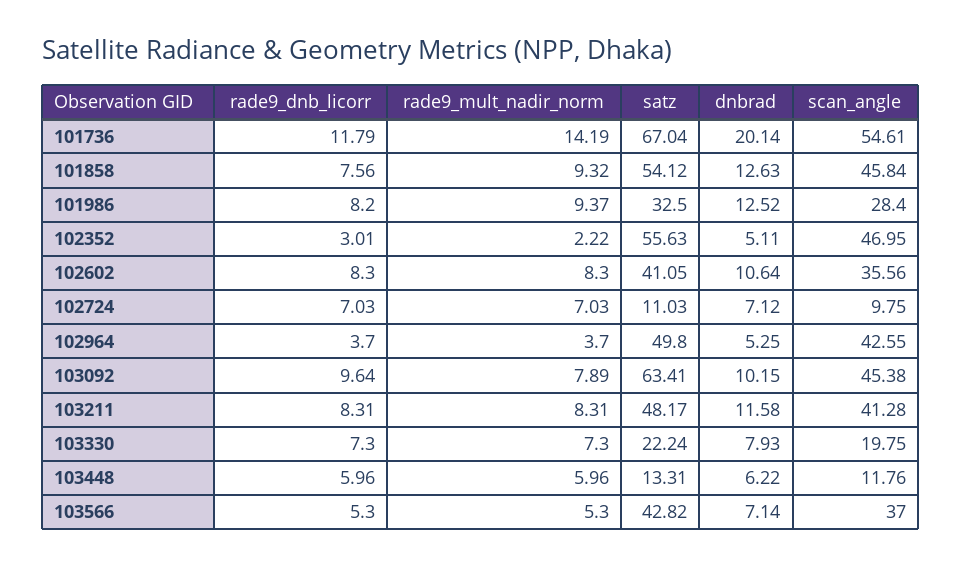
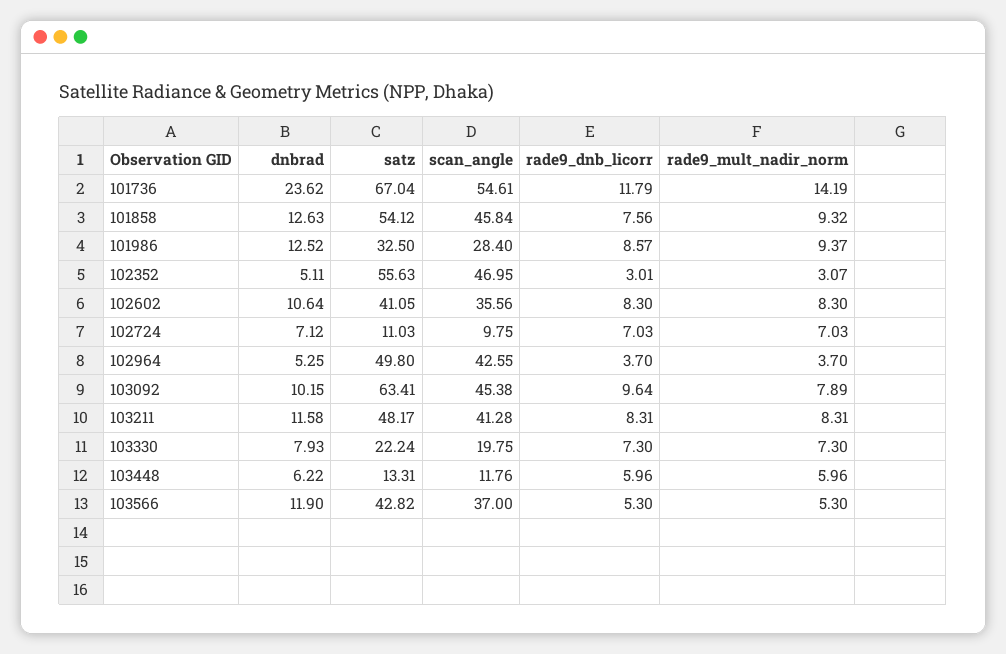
  {
    "rade9_dnb_licorr": {
      "101736": 11.79,
      "101858": 7.56,
-     "101986": 8.2,
+     "101986": 8.57,
      "102352": 3.01,
      "102602": 8.3,
      "102724": 7.03,
      "102964": 3.7,
      "103092": 9.64,
      "103211": 8.31,
      "103330": 7.3,
      "103448": 5.96,
      "103566": 5.3
    },
    "rade9_mult_nadir_norm": {
      "101736": 14.19,
      "101858": 9.32,
      "101986": 9.37,
-     "102352": 2.22,
+     "102352": 3.07,
      "102602": 8.3,
      "102724": 7.03,
      "102964": 3.7,
      "103092": 7.89,
      "103211": 8.31,
      "103330": 7.3,
      "103448": 5.96,
      "103566": 5.3
    },
    "satz": {
      "101736": 67.04,
      "101858": 54.12,
      "101986": 32.5,
      "102352": 55.63,
      "102602": 41.05,
      "102724": 11.03,
      "102964": 49.8,
      "103092": 63.41,
      "103211": 48.17,
      "103330": 22.24,
      "103448": 13.31,
      "103566": 42.82
    },
    "dnbrad": {
-     "101736": 20.14,
+     "101736": 23.62,
      "101858": 12.63,
      "101986": 12.52,
      "102352": 5.11,
      "102602": 10.64,
      "102724": 7.12,
      "102964": 5.25,
      "103092": 10.15,
      "103211": 11.58,
      "103330": 7.93,
      "103448": 6.22,
-     "103566": 7.14
+     "103566": 11.9
    },
    "scan_angle": {
      "101736": 54.61,
      "101858": 45.84,
      "101986": 28.4,
      "102352": 46.95,
      "102602": 35.56,
      "102724": 9.75,
      "102964": 42.55,
      "103092": 45.38,
      "103211": 41.28,
      "103330": 19.75,
      "103448": 11.76,
      "103566": 37
    }
  }

